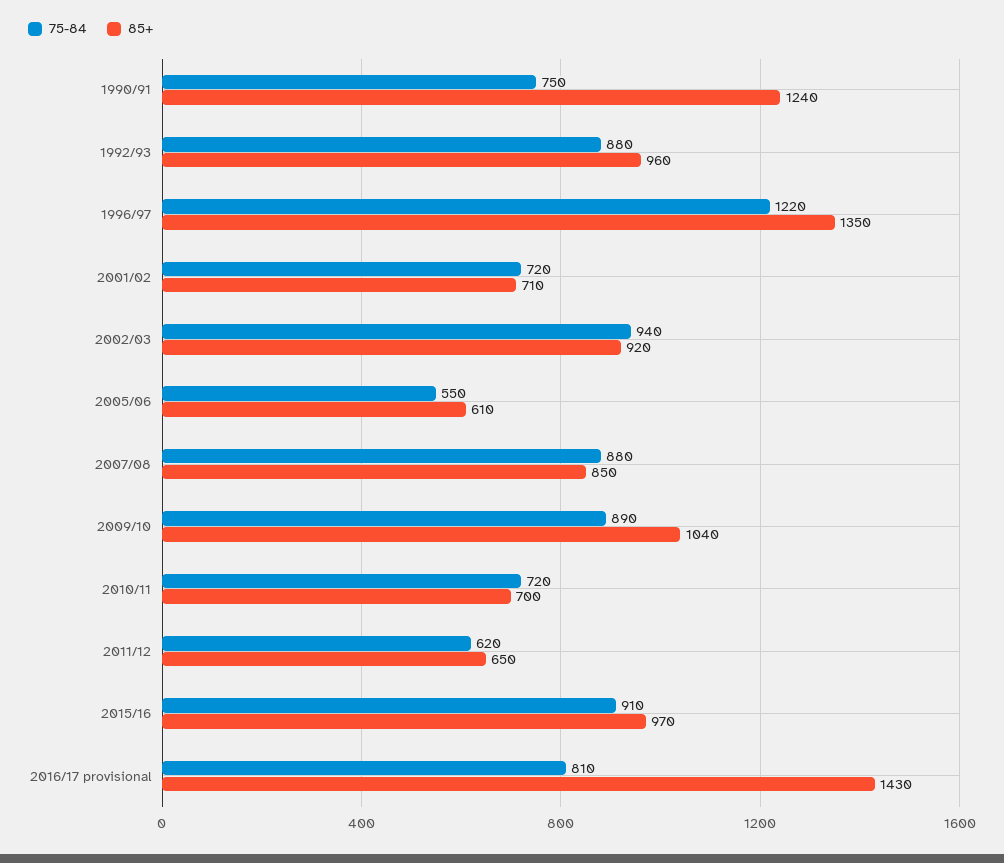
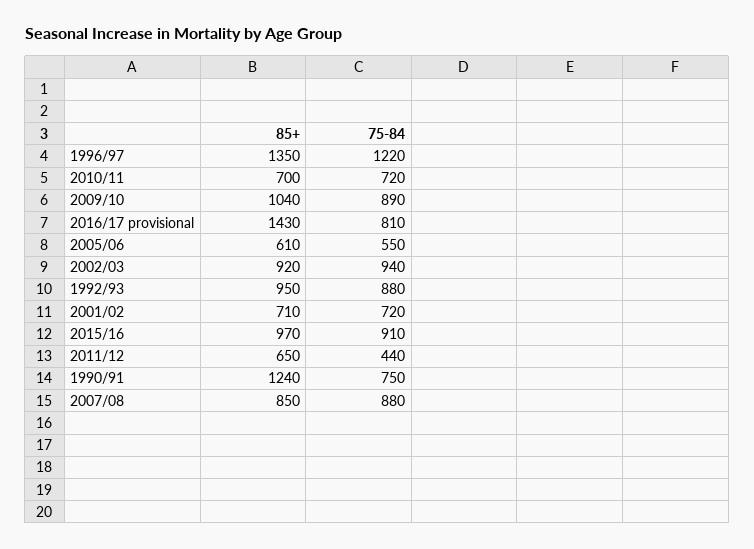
  {
    "75-84": {
      "1990/91": 750,
      "1992/93": 880,
      "1996/97": 1220,
      "2001/02": 720,
      "2002/03": 940,
      "2005/06": 550,
      "2007/08": 880,
      "2009/10": 890,
      "2010/11": 720,
-     "2011/12": 620,
+     "2011/12": 440,
      "2015/16": 910,
      "2016/17 provisional": 810
    },
    "85+": {
      "1990/91": 1240,
-     "1992/93": 960,
+     "1992/93": 950,
      "1996/97": 1350,
      "2001/02": 710,
      "2002/03": 920,
      "2005/06": 610,
      "2007/08": 850,
      "2009/10": 1040,
      "2010/11": 700,
      "2011/12": 650,
      "2015/16": 970,
      "2016/17 provisional": 1430
    }
  }

